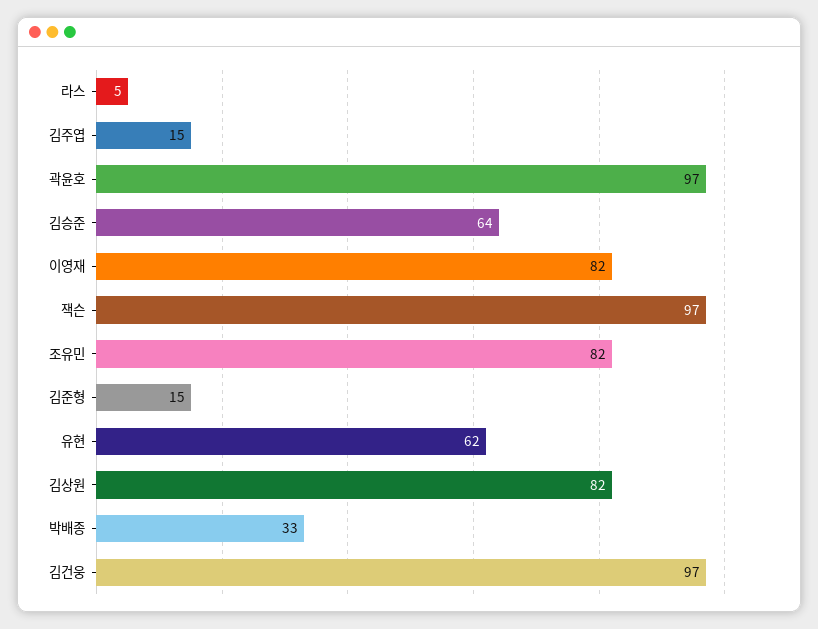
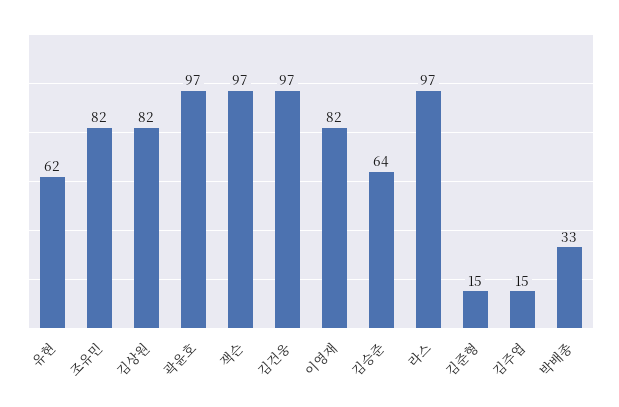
  {
-   "라스": 5,
+   "라스": 97,
    "김주엽": 15,
    "곽윤호": 97,
    "김승준": 64,
    "이영재": 82,
    "잭슨": 97,
    "조유민": 82,
    "김준형": 15,
    "유현": 62,
    "김상원": 82,
    "박배종": 33,
    "김건웅": 97
  }

